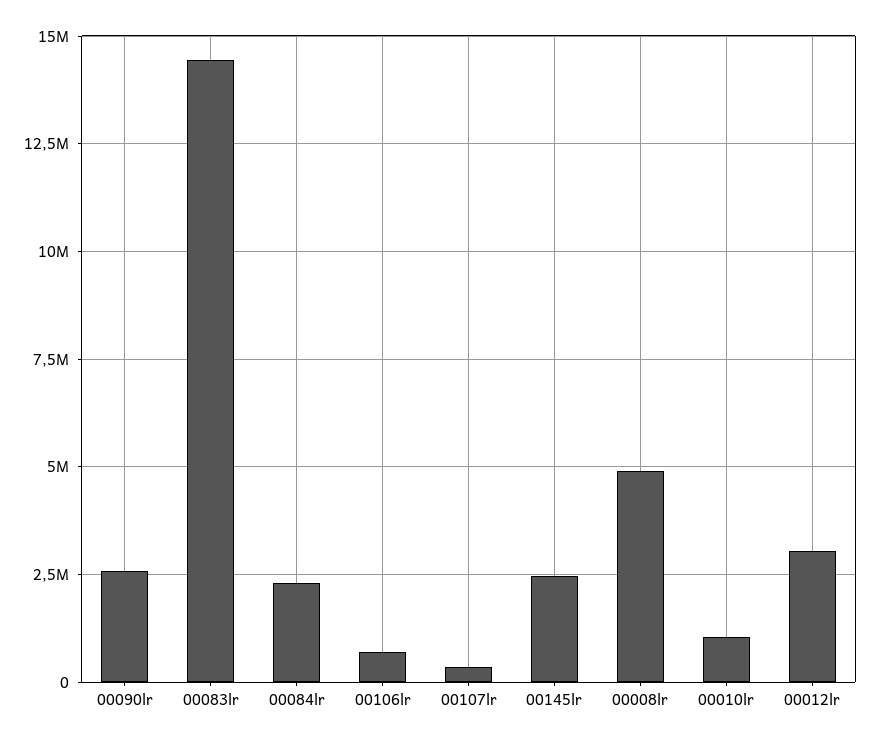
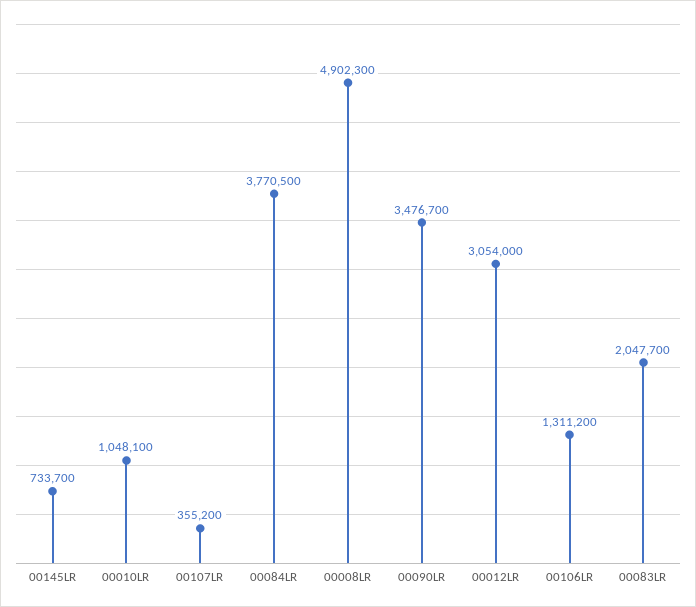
  {
-   "00090lr": 2500000,
+   "00090lr": 3476700,
-   "00083lr": 14500000,
+   "00083lr": 2047700,
-   "00084lr": 2250000,
+   "00084lr": 3770500,
-   "00106lr": 750000,
+   "00106lr": 1311200,
    "00107lr": 355200,
-   "00145lr": 2500000,
+   "00145lr": 733700,
    "00008lr": 4902300,
    "00010lr": 1048100,
    "00012lr": 3054000
  }

